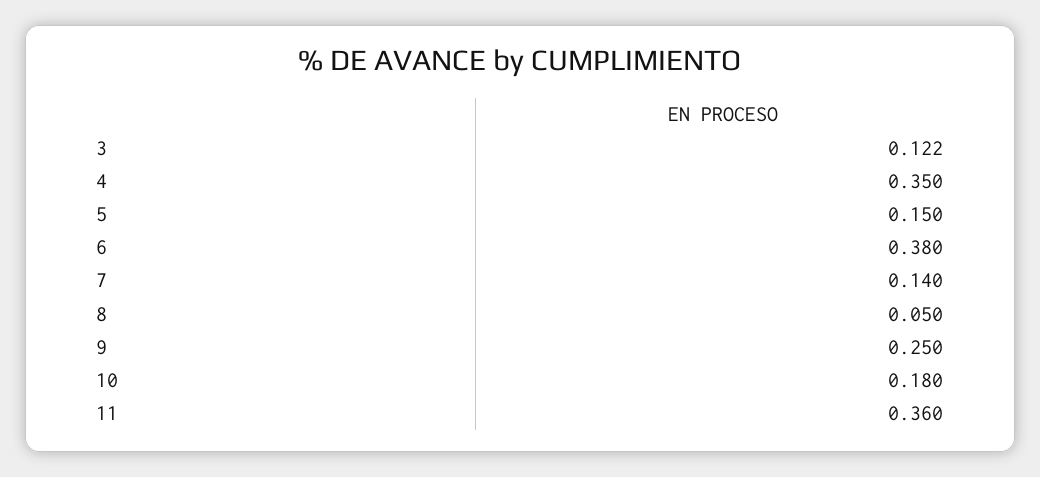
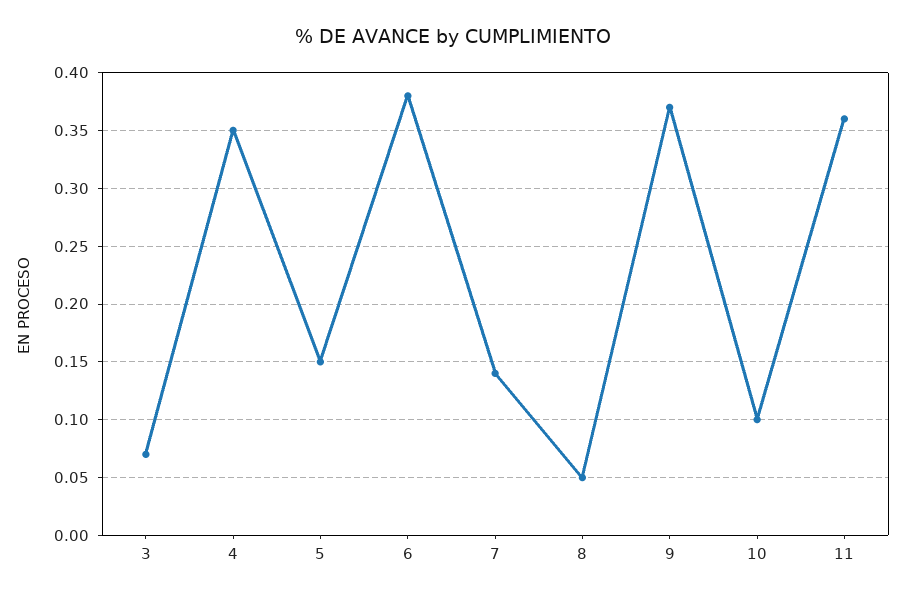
  {
-   "3": 0.122,
+   "3": 0.07,
    "4": 0.35,
    "5": 0.15,
    "6": 0.38,
    "7": 0.14,
    "8": 0.05,
-   "9": 0.25,
+   "9": 0.37,
-   "10": 0.18,
+   "10": 0.1,
    "11": 0.36
  }

